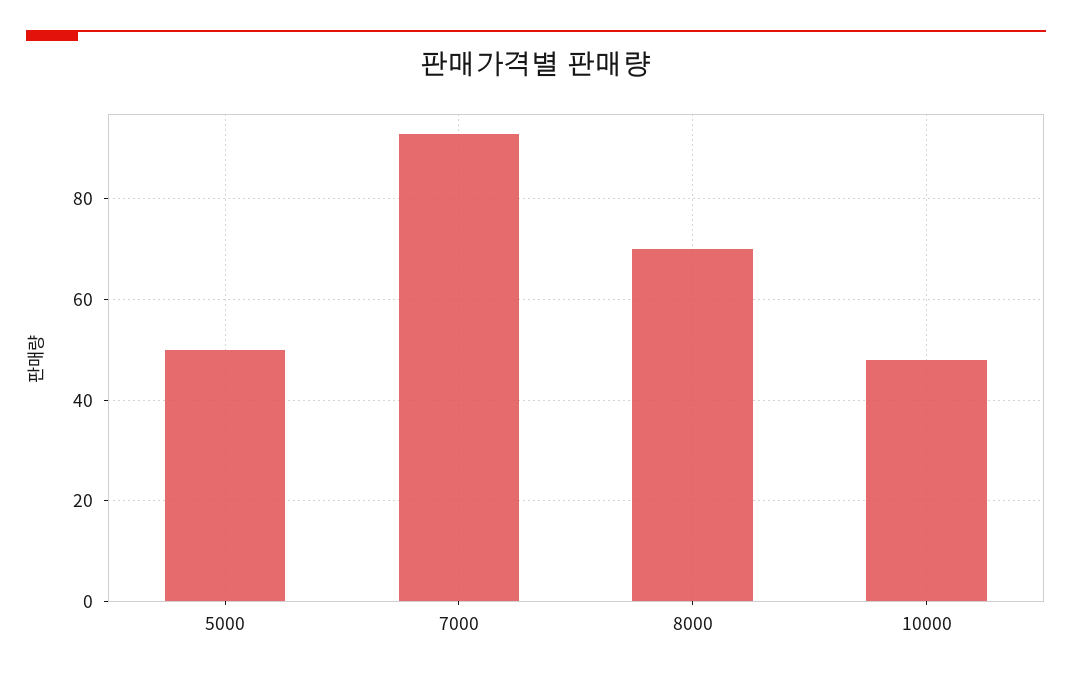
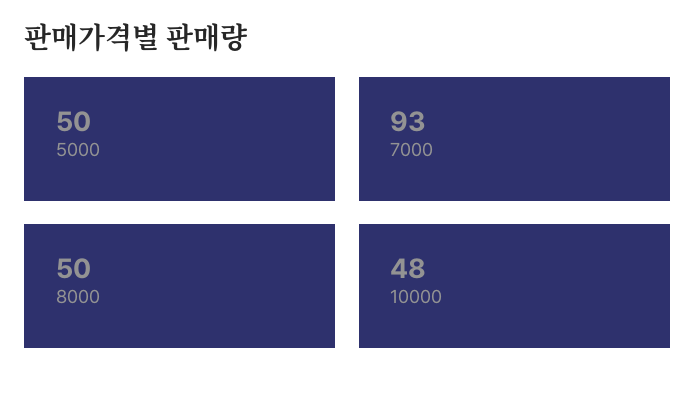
  {
    "5000": 50,
    "7000": 93,
-   "8000": 70,
+   "8000": 50,
    "10000": 48
  }

